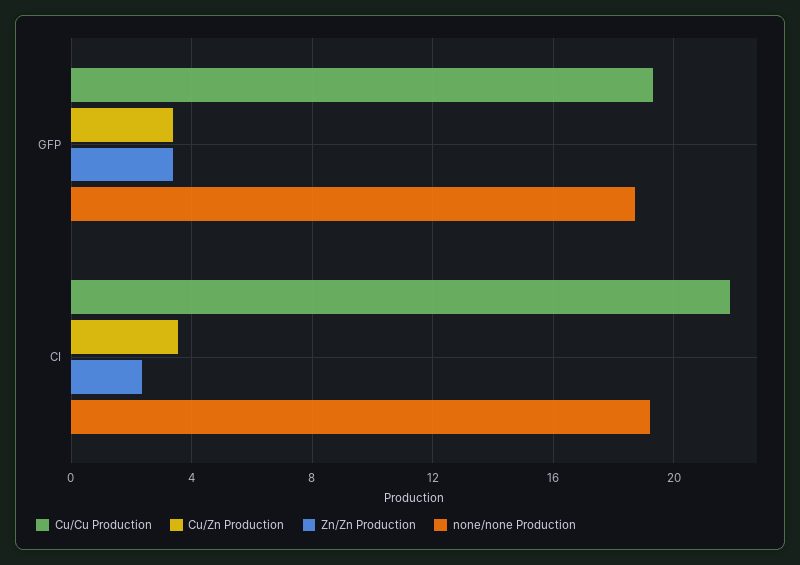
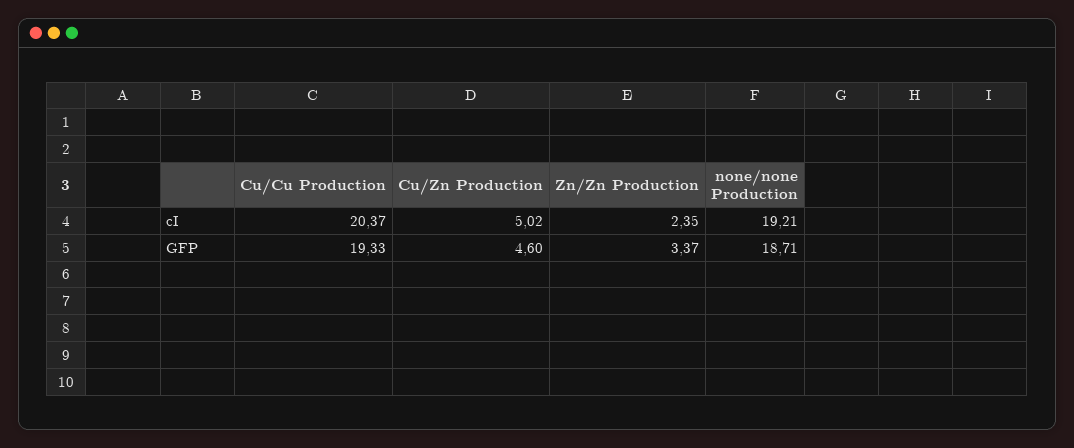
  {
    "Cu/Cu Production": {
      "GFP": 19.33,
-     "CI": 22
+     "CI": 20.37
    },
    "Cu/Zn Production": {
-     "GFP": 3.5,
+     "GFP": 4.6,
-     "CI": 3.5
+     "CI": 5.02
    },
    "Zn/Zn Production": {
      "GFP": 3.37,
      "CI": 2.35
    },
    "none/none Production": {
      "GFP": 18.71,
      "CI": 19.21
    }
  }

